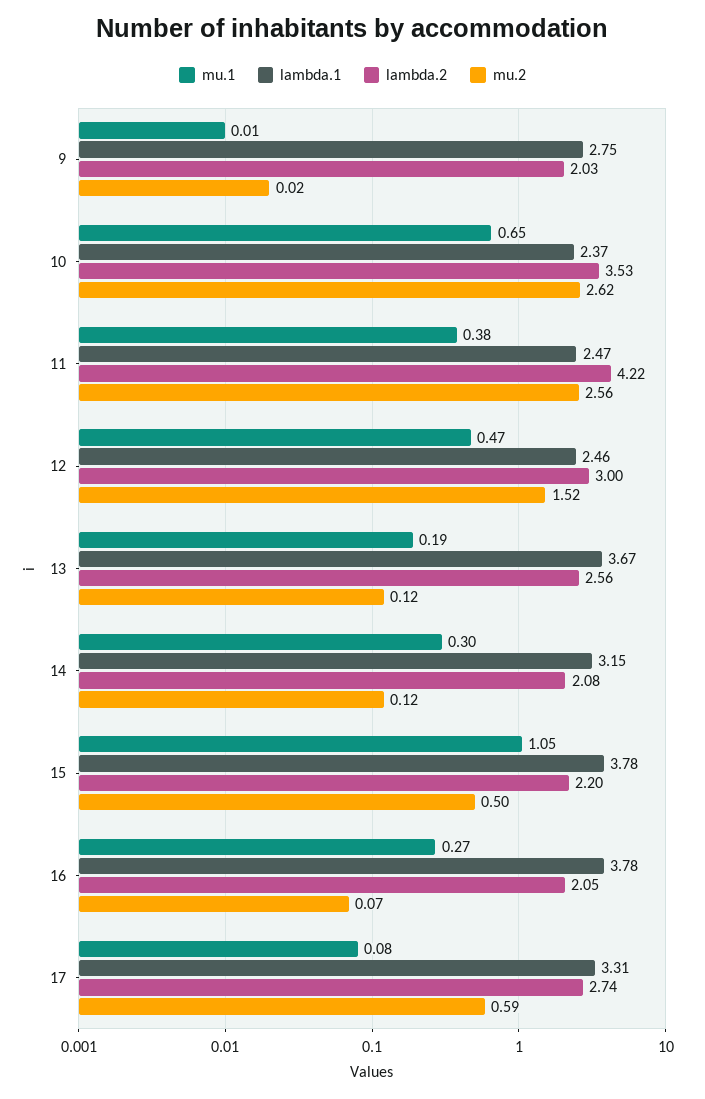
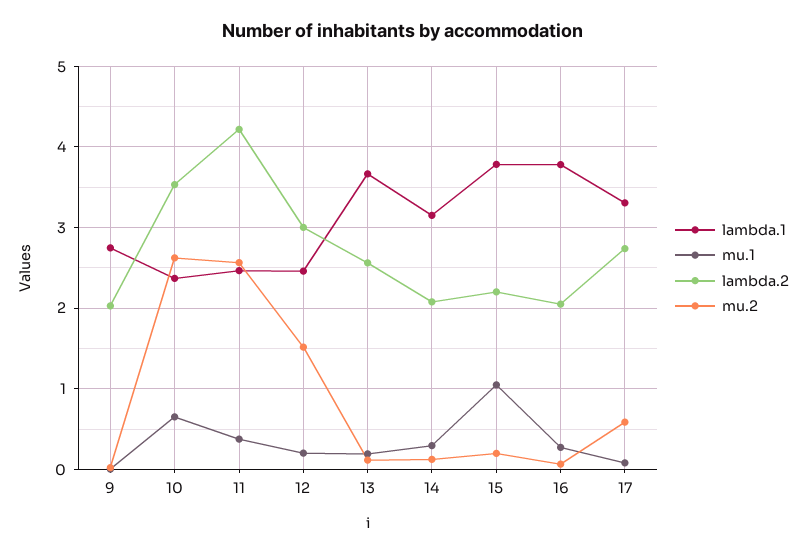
  {
    "mu.1": {
      "9": 0.01,
      "10": 0.65,
      "11": 0.38,
-     "12": 0.47,
+     "12": 0.2,
      "13": 0.19,
      "14": 0.3,
      "15": 1.05,
      "16": 0.27,
      "17": 0.08
    },
    "lambda.1": {
      "9": 2.75,
      "10": 2.37,
      "11": 2.47,
      "12": 2.46,
      "13": 3.67,
      "14": 3.15,
      "15": 3.78,
      "16": 3.78,
      "17": 3.31
    },
    "lambda.2": {
      "9": 2.03,
      "10": 3.53,
      "11": 4.22,
      "12": 3,
      "13": 2.56,
      "14": 2.08,
      "15": 2.2,
      "16": 2.05,
      "17": 2.74
    },
    "mu.2": {
      "9": 0.02,
      "10": 2.62,
      "11": 2.56,
      "12": 1.52,
      "13": 0.12,
      "14": 0.12,
-     "15": 0.5,
+     "15": 0.2,
      "16": 0.07,
      "17": 0.59
    }
  }

